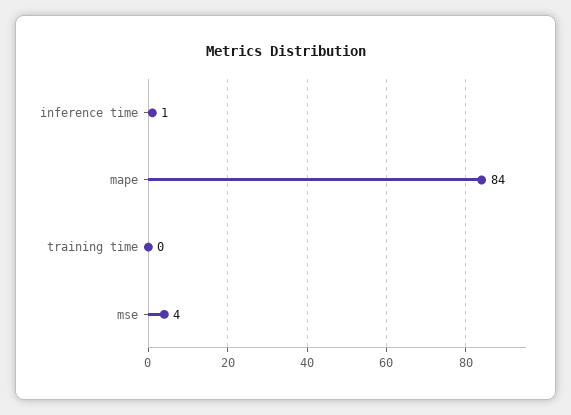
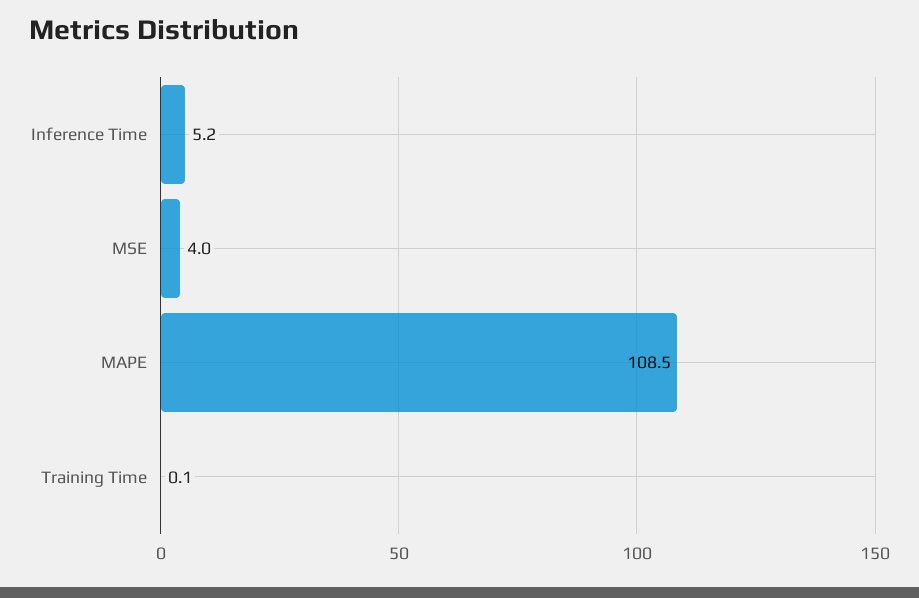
  {
-   "inference time": 1,
+   "inference time": 5.2,
-   "mape": 84,
+   "mape": 108.5,
    "training time": 0.1,
    "mse": 4
  }

